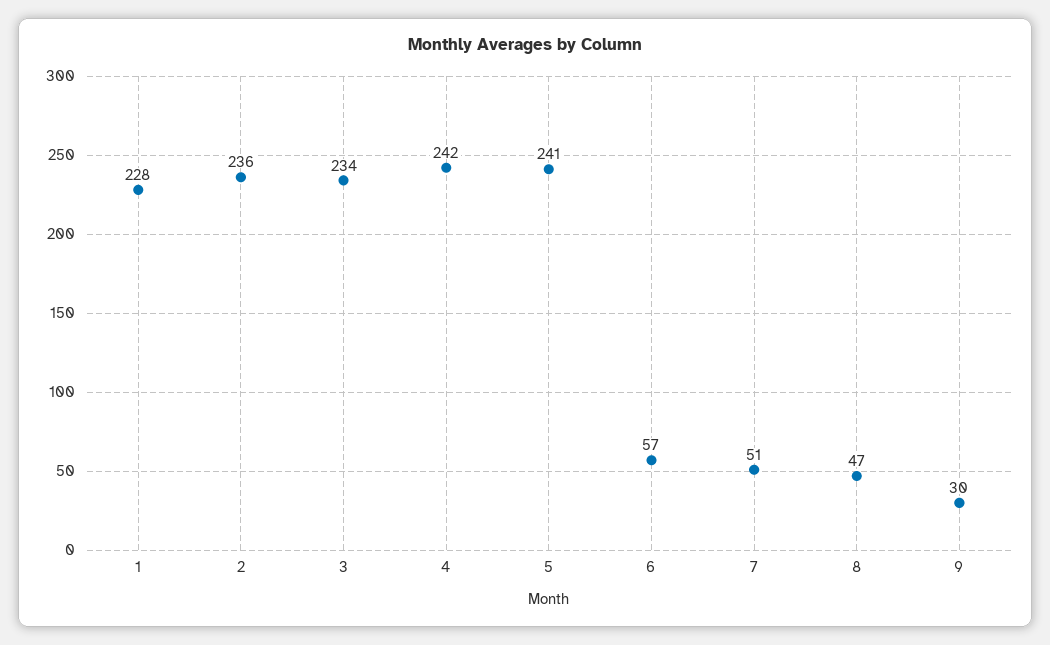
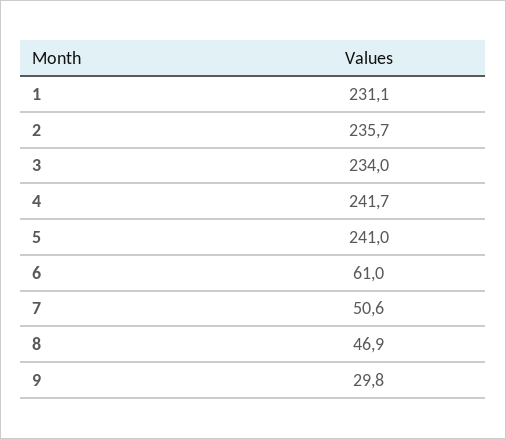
  {
-   "1": 228,
+   "1": 231.1,
    "2": 235.7,
    "3": 234,
    "4": 241.7,
    "5": 241,
-   "6": 57,
+   "6": 61,
    "7": 50.6,
    "8": 46.9,
    "9": 29.8
  }

